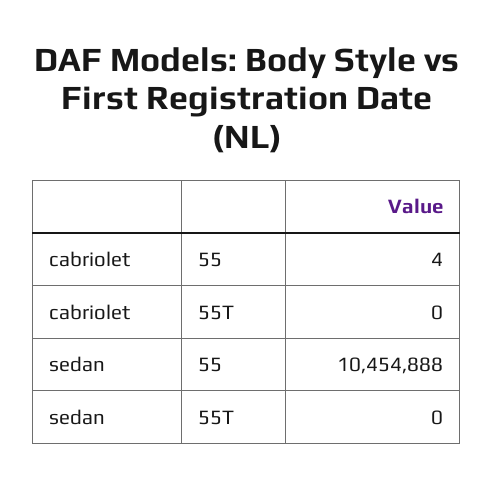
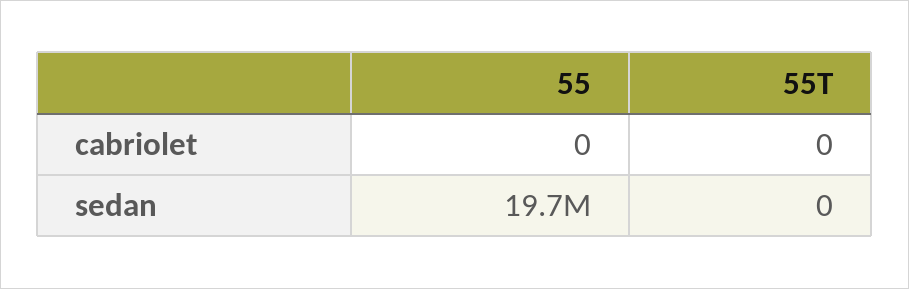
  {
    "cabriolet": {
-     "55": 4,
+     "55": 0,
      "55T": 0
    },
    "sedan": {
-     "55": 10454888,
+     "55": 19700000,
      "55T": 0
    }
  }

